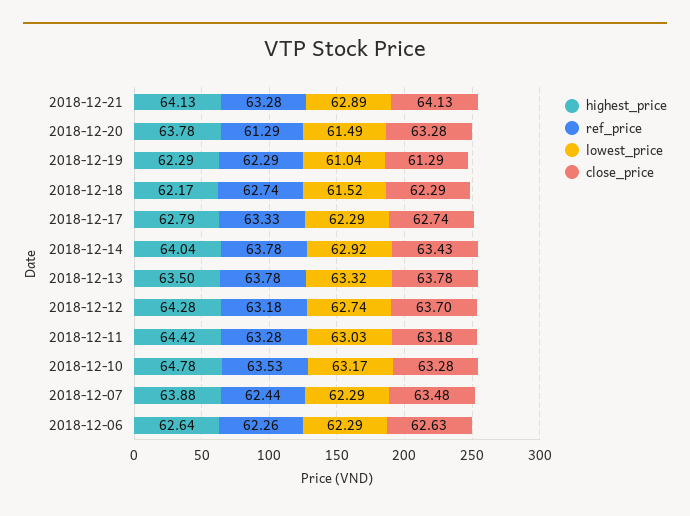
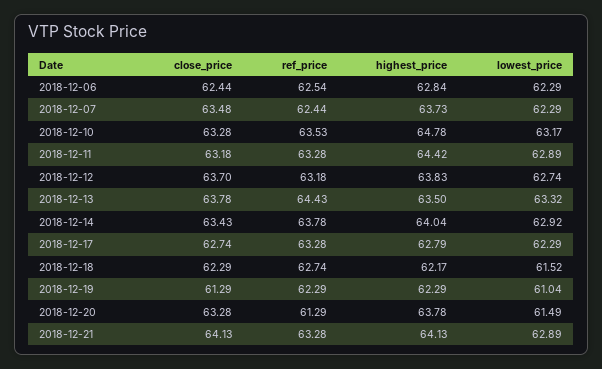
  {
    "highest_price": {
      "2018-12-21": 64.13,
      "2018-12-20": 63.78,
      "2018-12-19": 62.29,
      "2018-12-18": 62.17,
      "2018-12-17": 62.79,
      "2018-12-14": 64.04,
      "2018-12-13": 63.5,
-     "2018-12-12": 64.28,
+     "2018-12-12": 63.83,
      "2018-12-11": 64.42,
      "2018-12-10": 64.78,
-     "2018-12-07": 63.88,
+     "2018-12-07": 63.73,
-     "2018-12-06": 62.64
+     "2018-12-06": 62.84
    },
    "ref_price": {
      "2018-12-21": 63.28,
      "2018-12-20": 61.29,
      "2018-12-19": 62.29,
      "2018-12-18": 62.74,
-     "2018-12-17": 63.33,
+     "2018-12-17": 63.28,
      "2018-12-14": 63.78,
-     "2018-12-13": 63.78,
+     "2018-12-13": 64.43,
      "2018-12-12": 63.18,
      "2018-12-11": 63.28,
      "2018-12-10": 63.53,
      "2018-12-07": 62.44,
-     "2018-12-06": 62.26
+     "2018-12-06": 62.54
    },
    "lowest_price": {
      "2018-12-21": 62.89,
      "2018-12-20": 61.49,
      "2018-12-19": 61.04,
      "2018-12-18": 61.52,
      "2018-12-17": 62.29,
      "2018-12-14": 62.92,
      "2018-12-13": 63.32,
      "2018-12-12": 62.74,
-     "2018-12-11": 63.03,
+     "2018-12-11": 62.89,
      "2018-12-10": 63.17,
      "2018-12-07": 62.29,
      "2018-12-06": 62.29
    },
    "close_price": {
      "2018-12-21": 64.13,
      "2018-12-20": 63.28,
      "2018-12-19": 61.29,
      "2018-12-18": 62.29,
      "2018-12-17": 62.74,
      "2018-12-14": 63.43,
      "2018-12-13": 63.78,
      "2018-12-12": 63.7,
      "2018-12-11": 63.18,
      "2018-12-10": 63.28,
      "2018-12-07": 63.48,
-     "2018-12-06": 62.63
+     "2018-12-06": 62.44
    }
  }

